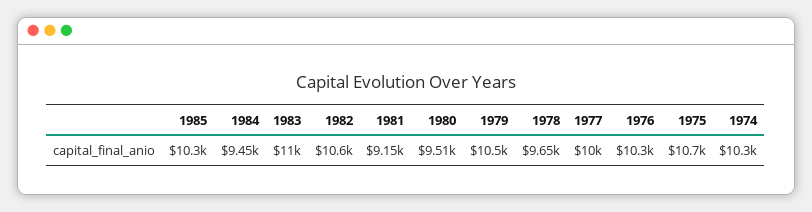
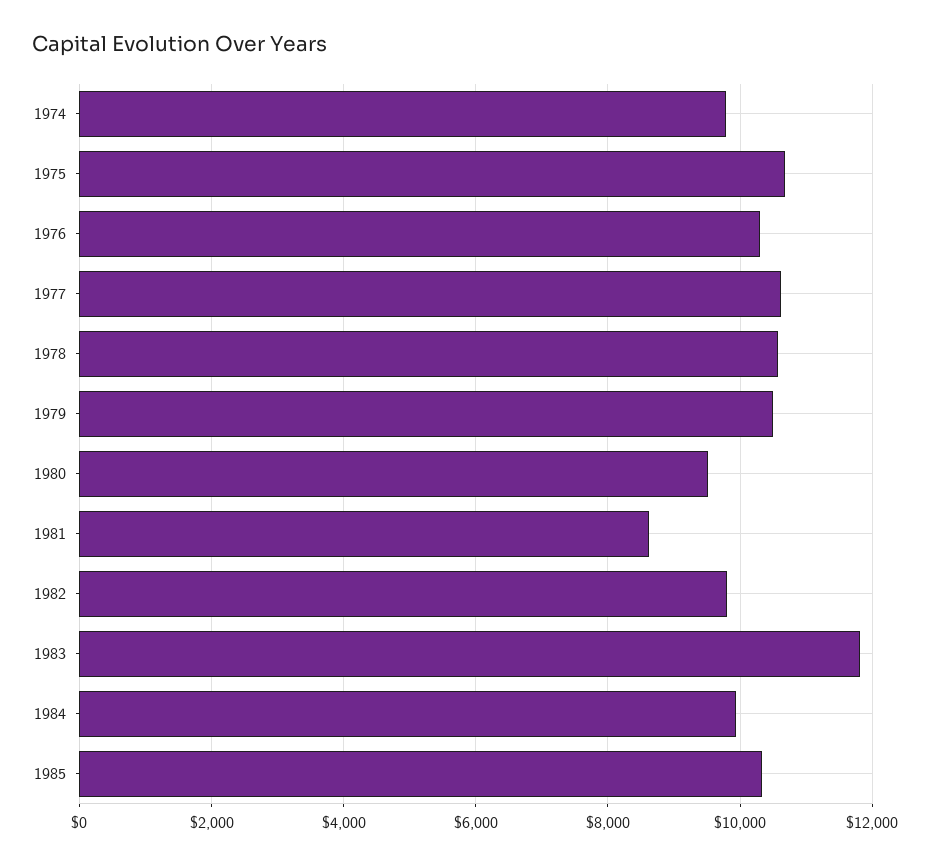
  {
    "1985": 10300,
-   "1984": 9450,
+   "1984": 10000,
-   "1983": 11000,
+   "1983": 11800,
-   "1982": 10600,
+   "1982": 9800,
-   "1981": 9150,
+   "1981": 8600,
    "1980": 9510,
    "1979": 10500,
-   "1978": 9650,
+   "1978": 10600,
-   "1977": 10000,
+   "1977": 10600,
    "1976": 10300,
    "1975": 10700,
-   "1974": 10300
+   "1974": 9800
  }

